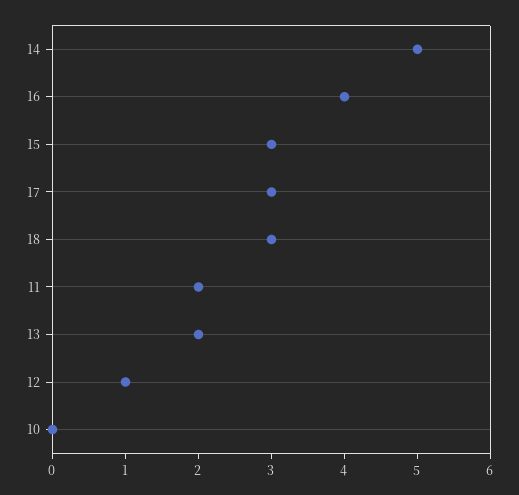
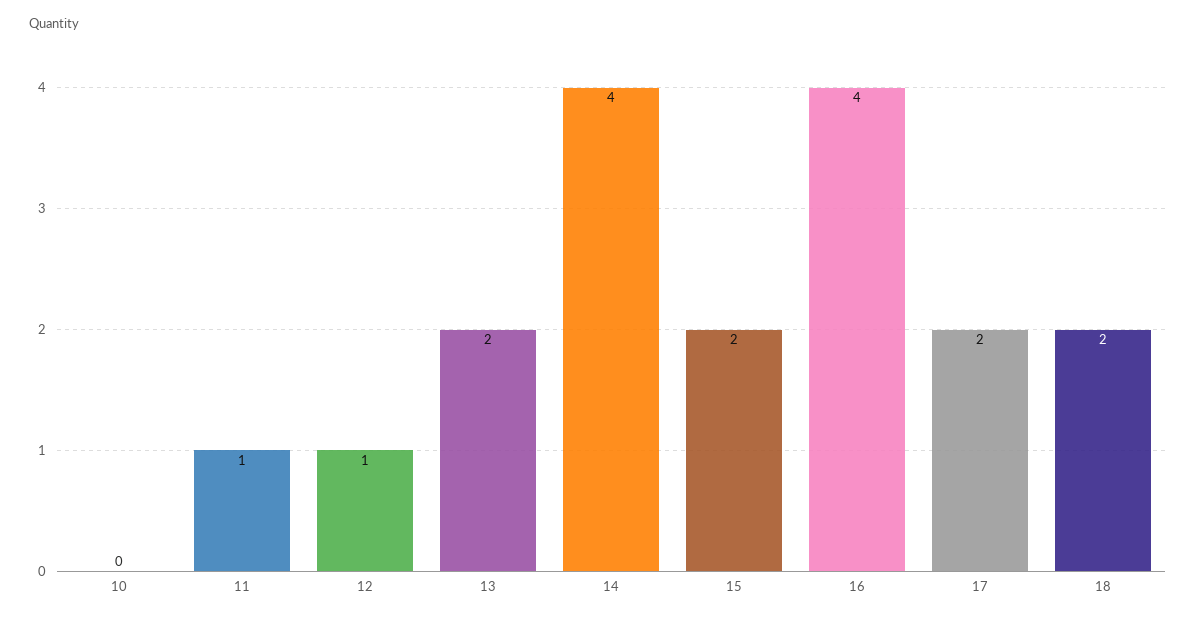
  {
-   "14": 5,
+   "14": 4,
    "16": 4,
-   "15": 3,
+   "15": 2,
-   "17": 3,
+   "17": 2,
-   "18": 3,
+   "18": 2,
-   "11": 2,
+   "11": 1,
    "13": 2,
    "12": 1,
    "10": 0
  }

